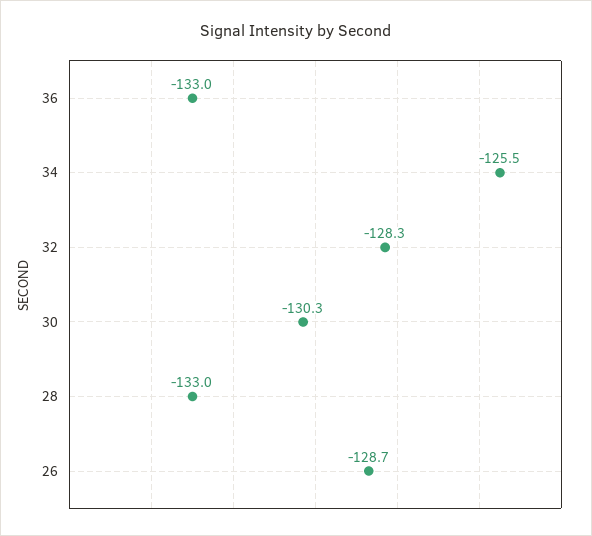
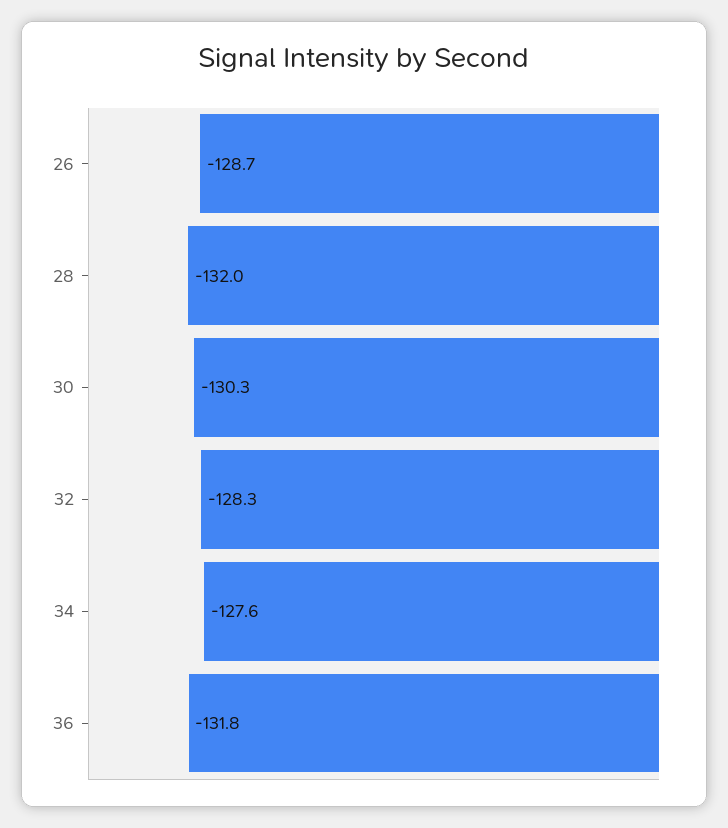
  {
-   "36": -133,
+   "36": -131.8,
-   "34": -125.5,
+   "34": -127.6,
    "32": -128.3,
    "30": -130.3,
-   "28": -133,
+   "28": -132,
    "26": -128.7
  }

